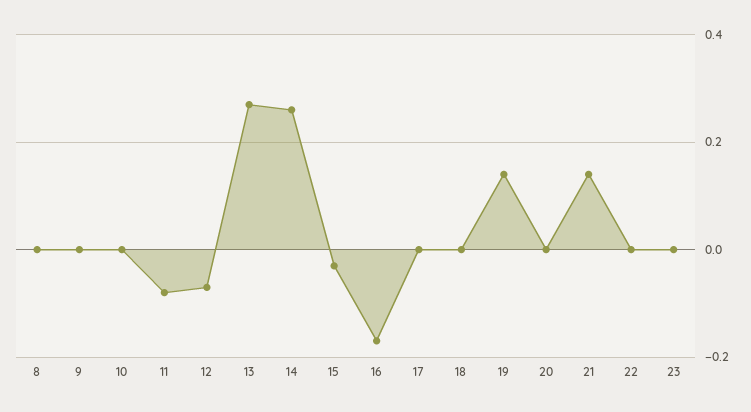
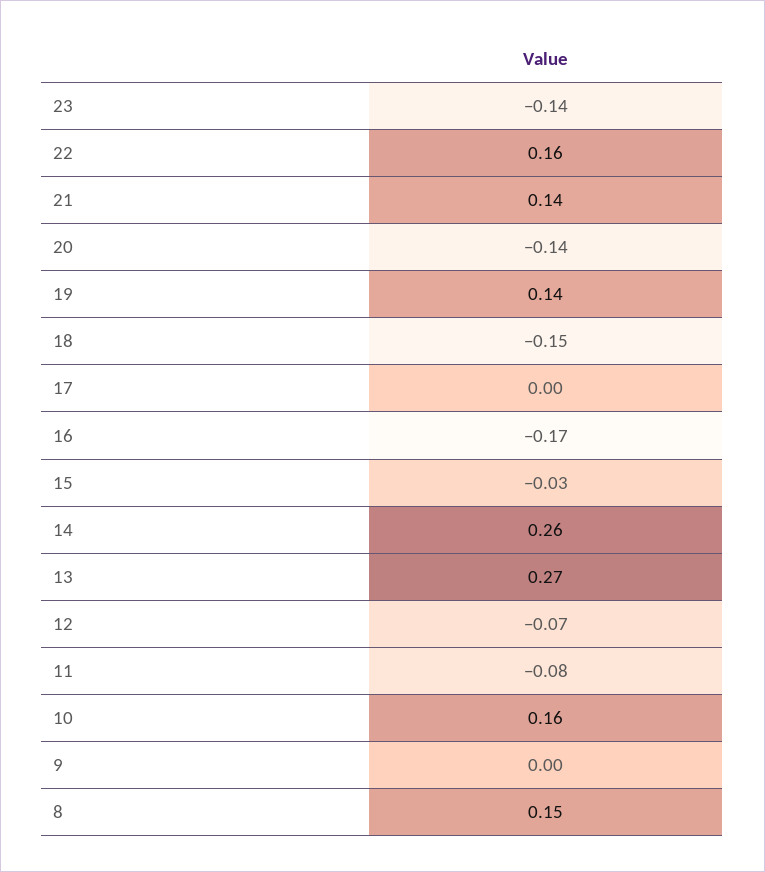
  {
-   "8": 0,
+   "8": 0.15,
    "9": 0,
-   "10": 0,
+   "10": 0.16,
    "11": -0.08,
    "12": -0.07,
    "13": 0.27,
    "14": 0.26,
    "15": -0.03,
    "16": -0.17,
    "17": 0,
-   "18": 0,
+   "18": -0.15,
    "19": 0.14,
-   "20": 0,
+   "20": -0.14,
    "21": 0.14,
-   "22": 0,
+   "22": 0.16,
-   "23": 0
+   "23": -0.14
  }

